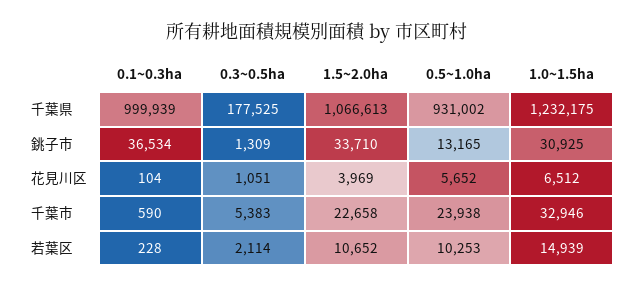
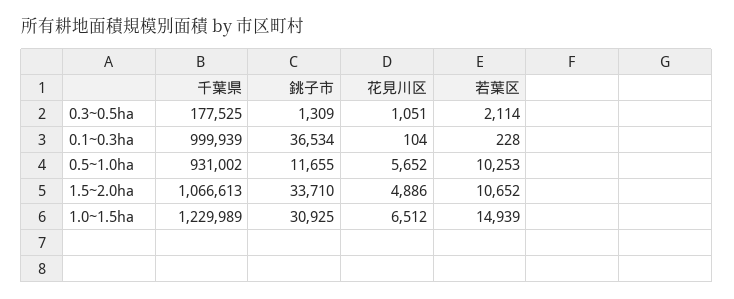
  {
    "0.1~0.3ha": {
      "千葉県": 999939,
      "銚子市": 36534,
      "花見川区": 104,
-     "千葉市": 590,
      "若葉区": 228
    },
    "0.3~0.5ha": {
      "千葉県": 177525,
      "銚子市": 1309,
      "花見川区": 1051,
-     "千葉市": 5383,
      "若葉区": 2114
    },
    "1.5~2.0ha": {
      "千葉県": 1066613,
      "銚子市": 33710,
-     "花見川区": 3969,
+     "花見川区": 4886,
-     "千葉市": 22658,
      "若葉区": 10652
    },
    "0.5~1.0ha": {
      "千葉県": 931002,
-     "銚子市": 13165,
+     "銚子市": 11655,
      "花見川区": 5652,
-     "千葉市": 23938,
      "若葉区": 10253
    },
    "1.0~1.5ha": {
-     "千葉県": 1232175,
+     "千葉県": 1229989,
      "銚子市": 30925,
      "花見川区": 6512,
-     "千葉市": 32946,
      "若葉区": 14939
    }
  }

